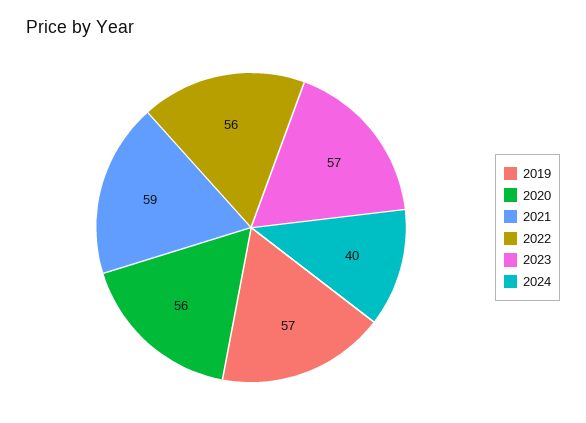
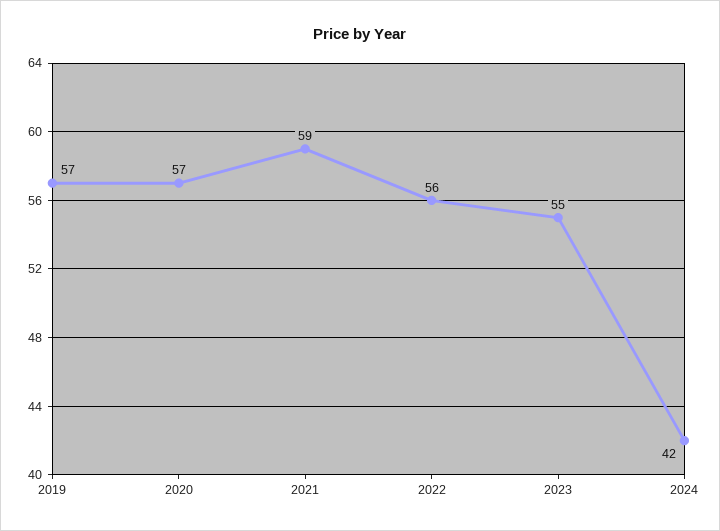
  {
    "2019": 57,
-   "2020": 56,
+   "2020": 57,
    "2021": 59,
    "2022": 56,
-   "2023": 57,
+   "2023": 55,
-   "2024": 40
+   "2024": 42
  }

